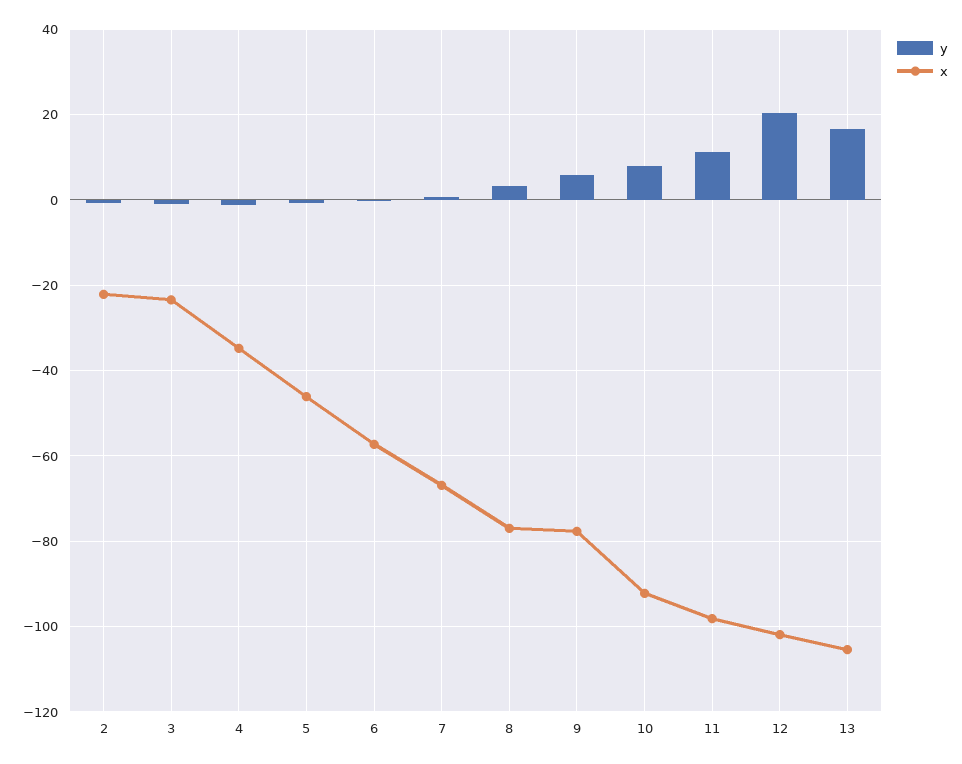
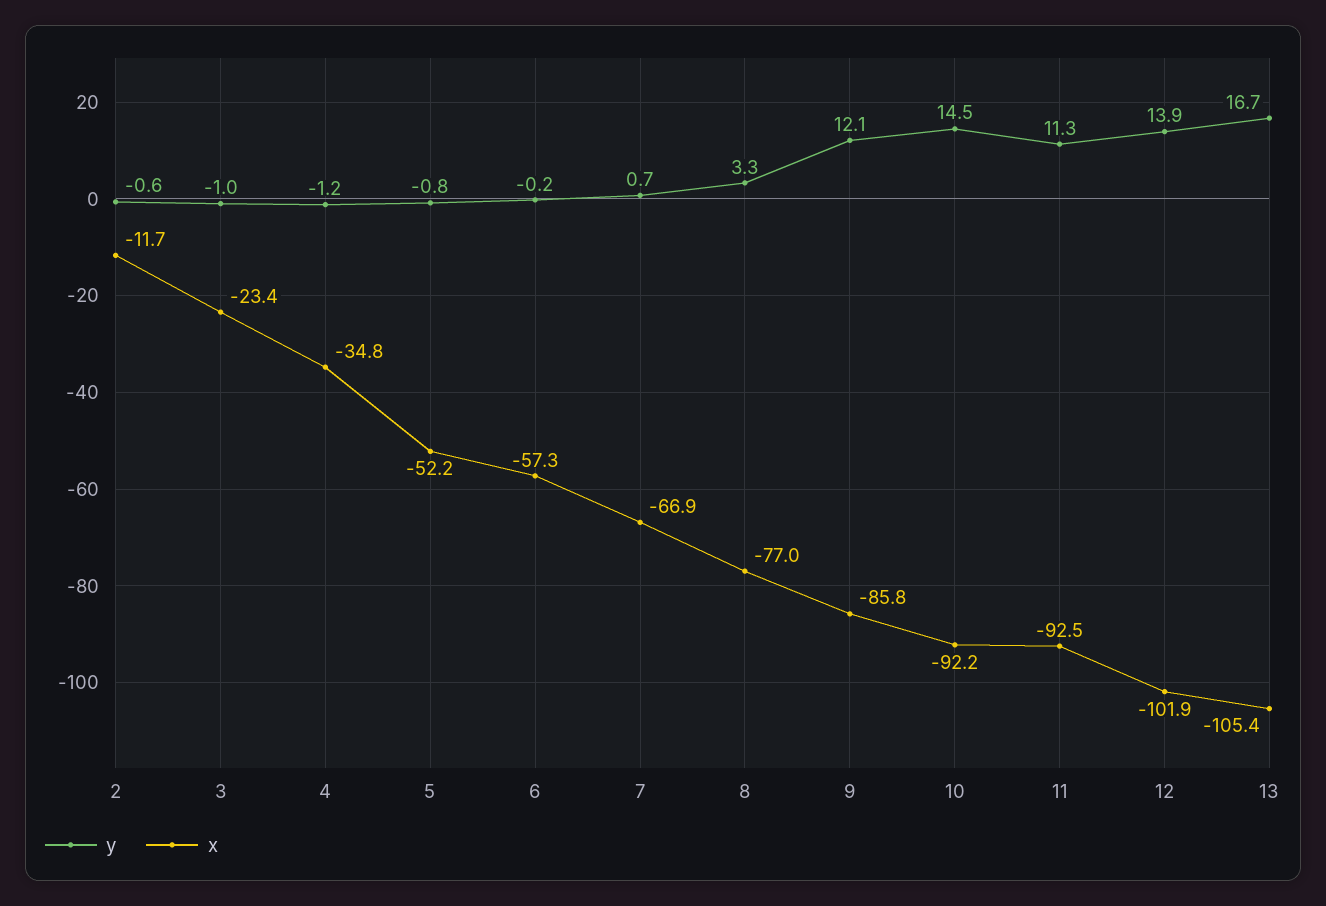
  {
    "y": {
      "2": -0.6,
      "3": -1,
      "4": -1.2,
      "5": -0.8,
      "6": -0.2,
      "7": 0.7,
      "8": 3.3,
-     "9": 6,
+     "9": 12.1,
-     "10": 8,
+     "10": 14.5,
      "11": 11.3,
-     "12": 20,
+     "12": 13.9,
      "13": 16.7
    },
    "x": {
-     "2": -22,
+     "2": -11.7,
      "3": -23.4,
      "4": -34.8,
-     "5": -46,
+     "5": -52.2,
      "6": -57.3,
      "7": -66.9,
      "8": -77,
-     "9": -78,
+     "9": -85.8,
      "10": -92.2,
-     "11": -98,
+     "11": -92.5,
      "12": -101.9,
      "13": -105.4
    }
  }

